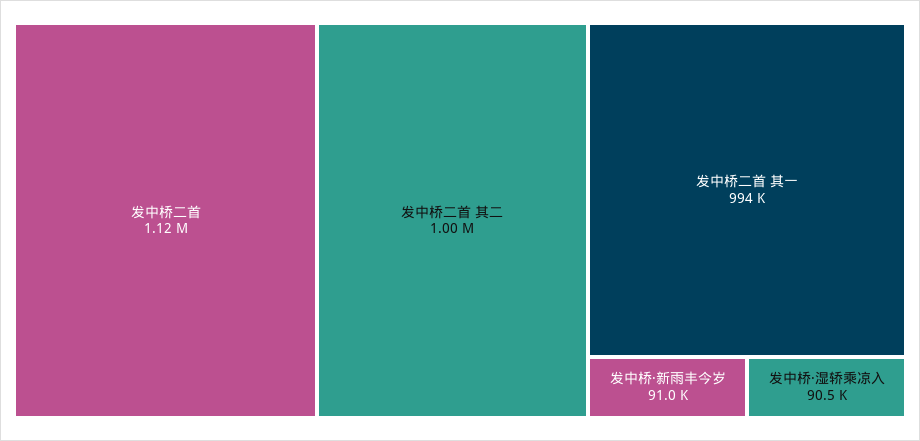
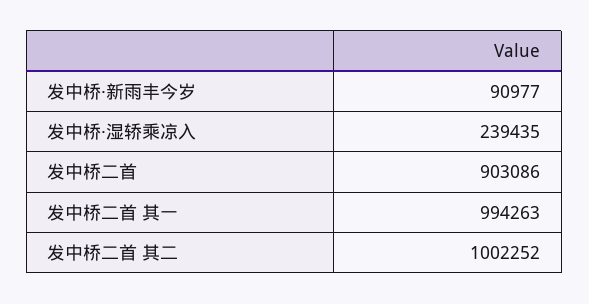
  {
-   "发中桥二首": 1120000,
+   "发中桥二首": 903086,
    "发中桥二首 其二": 1002252,
    "发中桥二首 其一": 994263,
    "发中桥·新雨丰今岁": 90977,
-   "发中桥·湿轿乘凉入": 90500
+   "发中桥·湿轿乘凉入": 239435
  }

